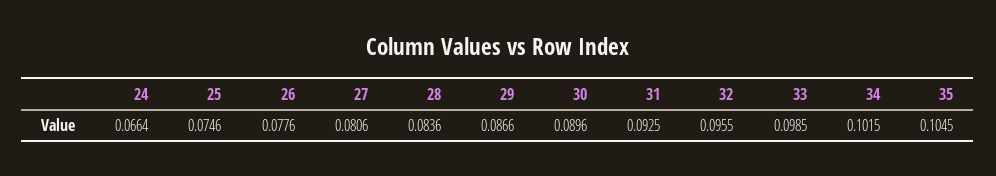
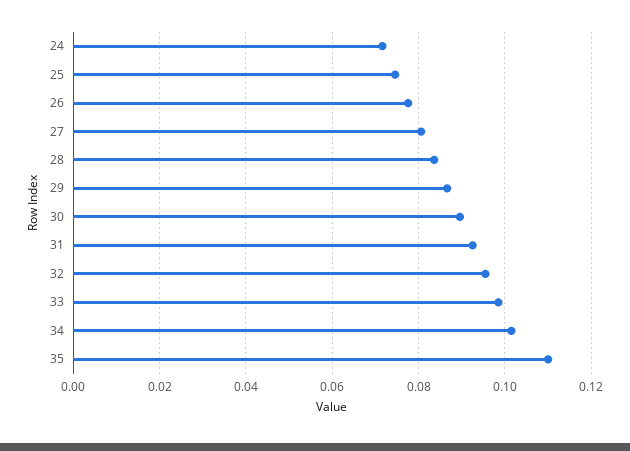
  {
-   "24": 0.0664,
+   "24": 0.072,
    "25": 0.0746,
    "26": 0.0776,
    "27": 0.0806,
    "28": 0.0836,
    "29": 0.0866,
    "30": 0.0896,
    "31": 0.0925,
    "32": 0.0955,
    "33": 0.0985,
    "34": 0.1015,
-   "35": 0.1045
+   "35": 0.11
  }

